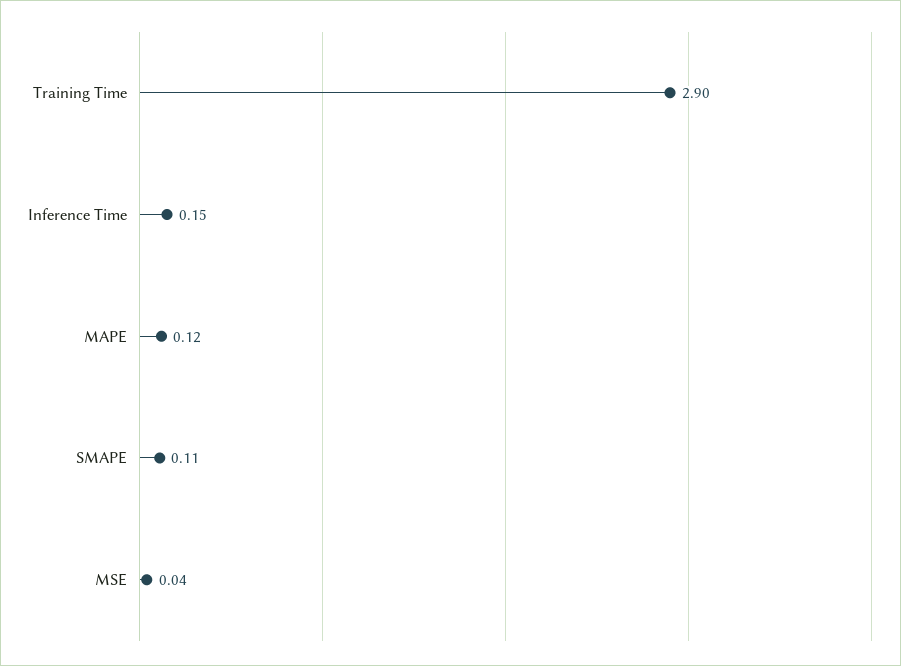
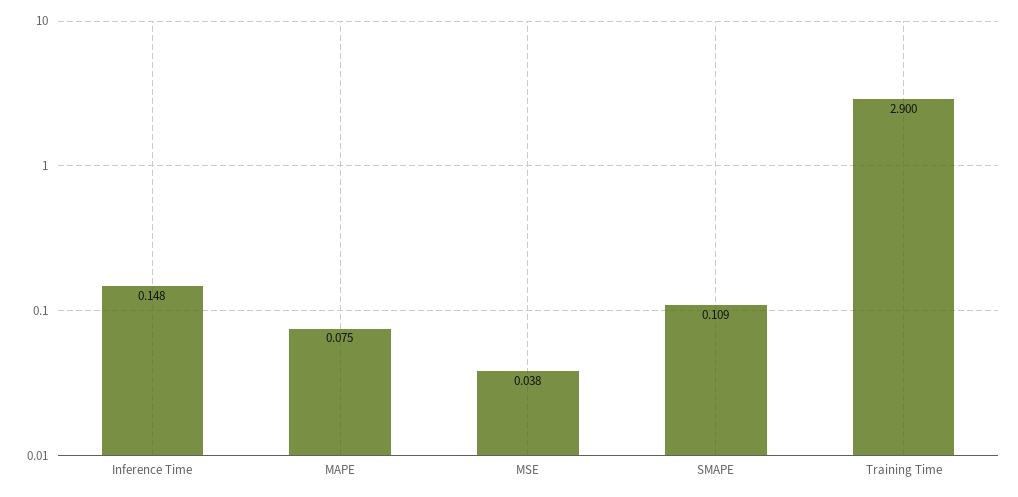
  {
    "Training Time": 2.9,
    "Inference Time": 0.148,
-   "MAPE": 0.12,
+   "MAPE": 0.075,
    "SMAPE": 0.109,
    "MSE": 0.038
  }

